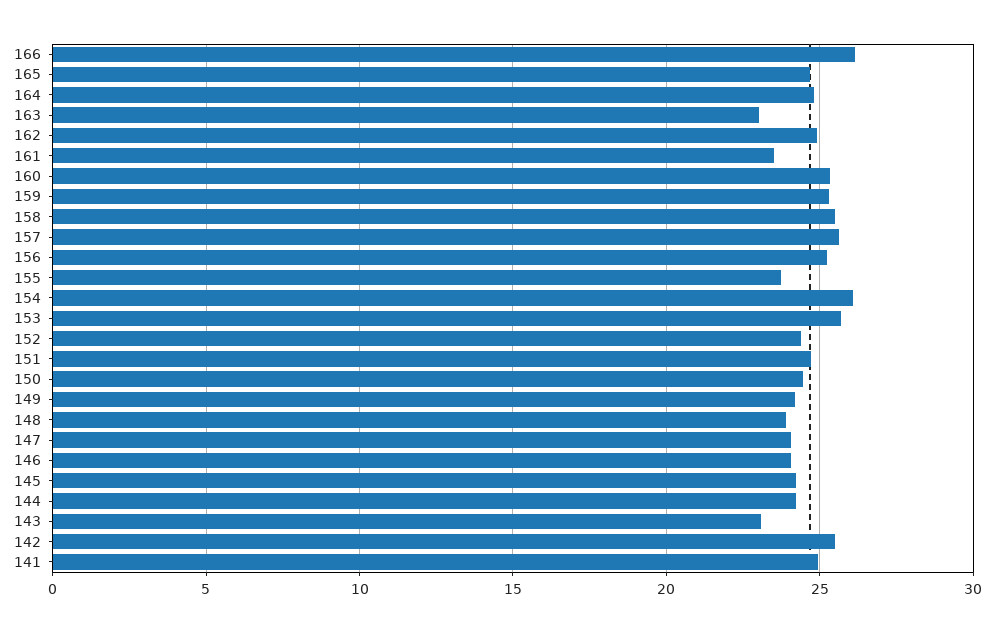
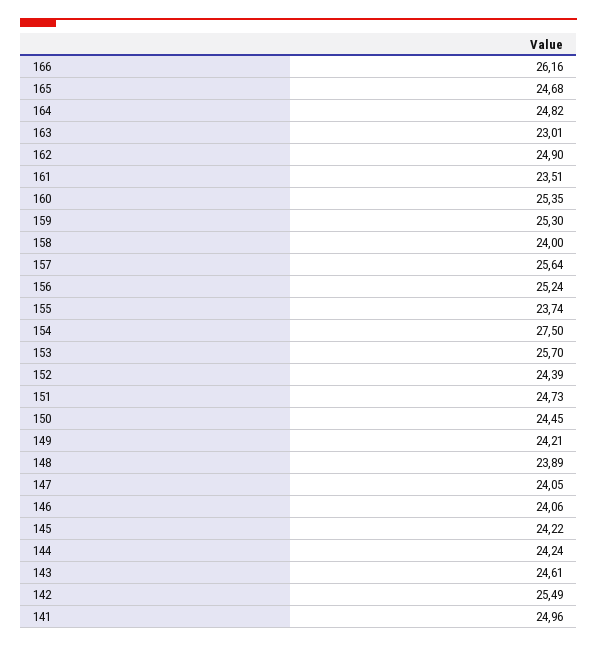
  {
    "166": 26.16,
    "165": 24.68,
    "164": 24.82,
    "163": 23.01,
    "162": 24.9,
    "161": 23.51,
    "160": 25.35,
    "159": 25.3,
-   "158": 25.5,
+   "158": 24,
    "157": 25.64,
    "156": 25.24,
    "155": 23.74,
-   "154": 26,
+   "154": 27.5,
    "153": 25.7,
    "152": 24.39,
    "151": 24.73,
    "150": 24.45,
    "149": 24.21,
    "148": 23.89,
    "147": 24.05,
    "146": 24.06,
    "145": 24.22,
    "144": 24.24,
-   "143": 23,
+   "143": 24.61,
    "142": 25.49,
    "141": 24.96
  }

